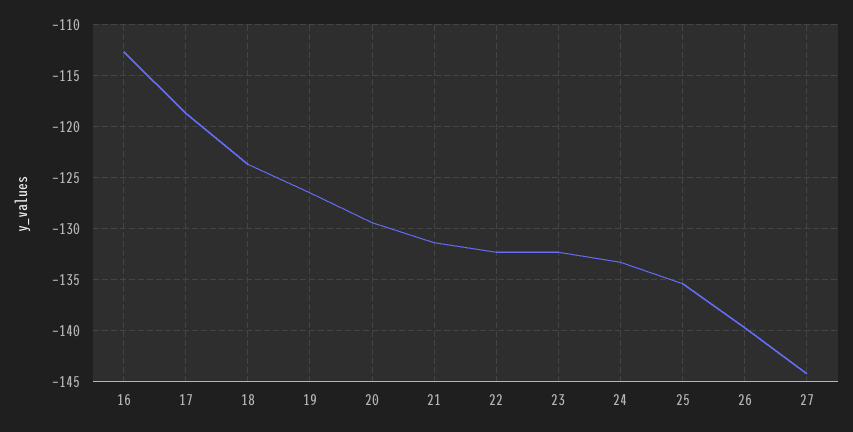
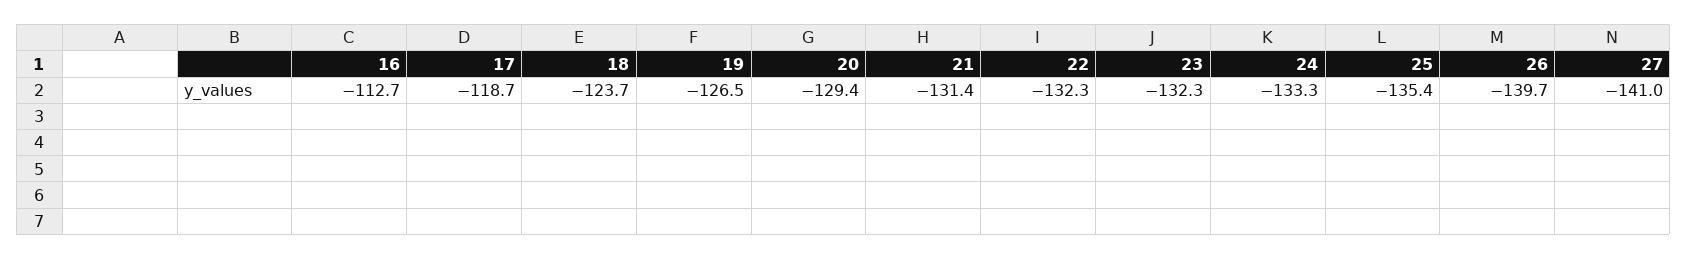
  {
    "16": -112.7,
    "17": -118.7,
    "18": -123.7,
    "19": -126.5,
    "20": -129.4,
    "21": -131.4,
    "22": -132.3,
    "23": -132.3,
    "24": -133.3,
    "25": -135.4,
    "26": -139.7,
-   "27": -144
+   "27": -141
  }

